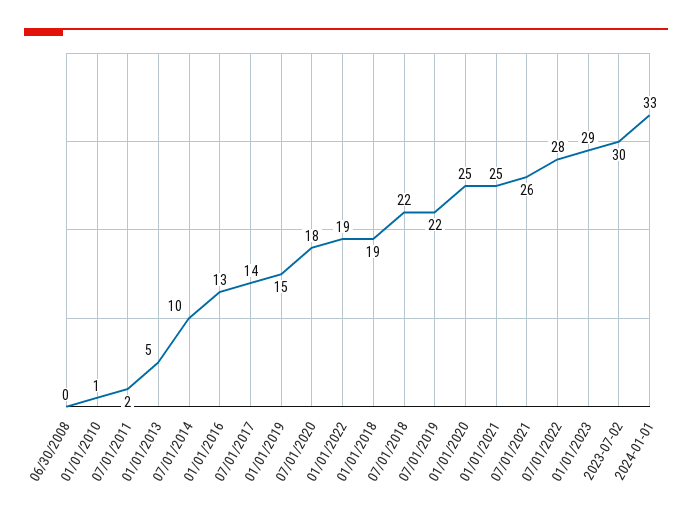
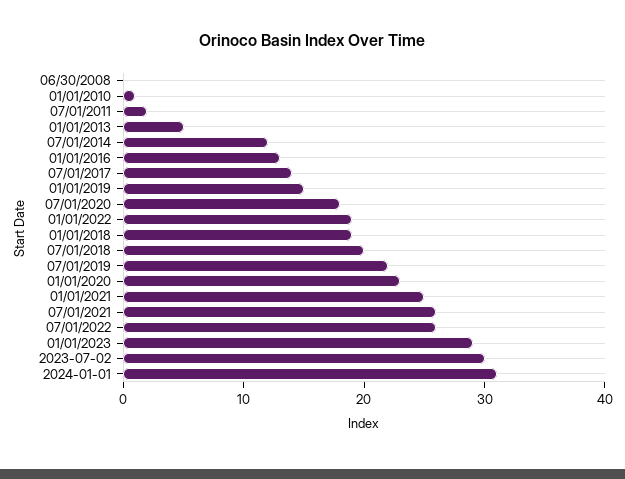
  {
    "06/30/2008": 0,
    "01/01/2010": 1,
    "07/01/2011": 2,
    "01/01/2013": 5,
-   "07/01/2014": 10,
+   "07/01/2014": 12,
    "01/01/2016": 13,
    "07/01/2017": 14,
    "01/01/2019": 15,
    "07/01/2020": 18,
    "01/01/2022": 19,
    "01/01/2018": 19,
-   "07/01/2018": 22,
+   "07/01/2018": 20,
    "07/01/2019": 22,
-   "01/01/2020": 25,
+   "01/01/2020": 23,
    "01/01/2021": 25,
    "07/01/2021": 26,
-   "07/01/2022": 28,
+   "07/01/2022": 26,
    "01/01/2023": 29,
    "2023-07-02": 30,
-   "2024-01-01": 33
+   "2024-01-01": 31
  }

